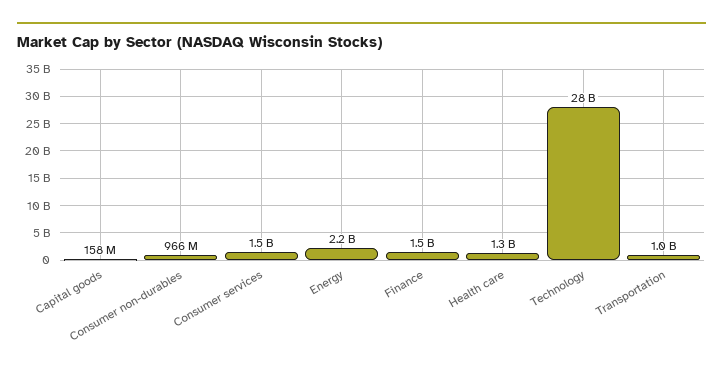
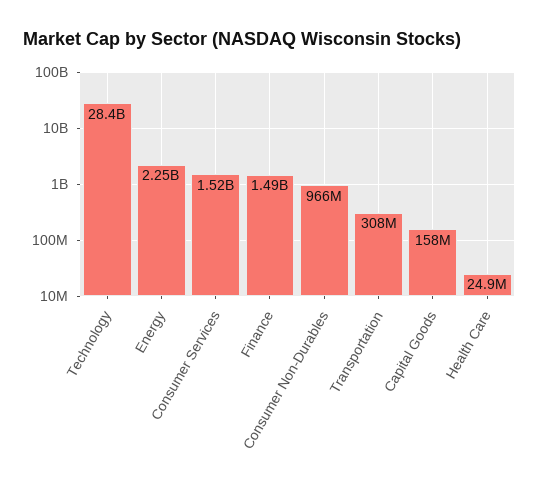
  {
    "Capital goods": 158000000,
    "Consumer non-durables": 966000000,
    "Consumer services": 1520000000,
    "Energy": 2250000000,
    "Finance": 1490000000,
-   "Health care": 1300000000,
+   "Health care": 24900000,
    "Technology": 28400000000,
-   "Transportation": 1000000000
+   "Transportation": 308000000
  }

